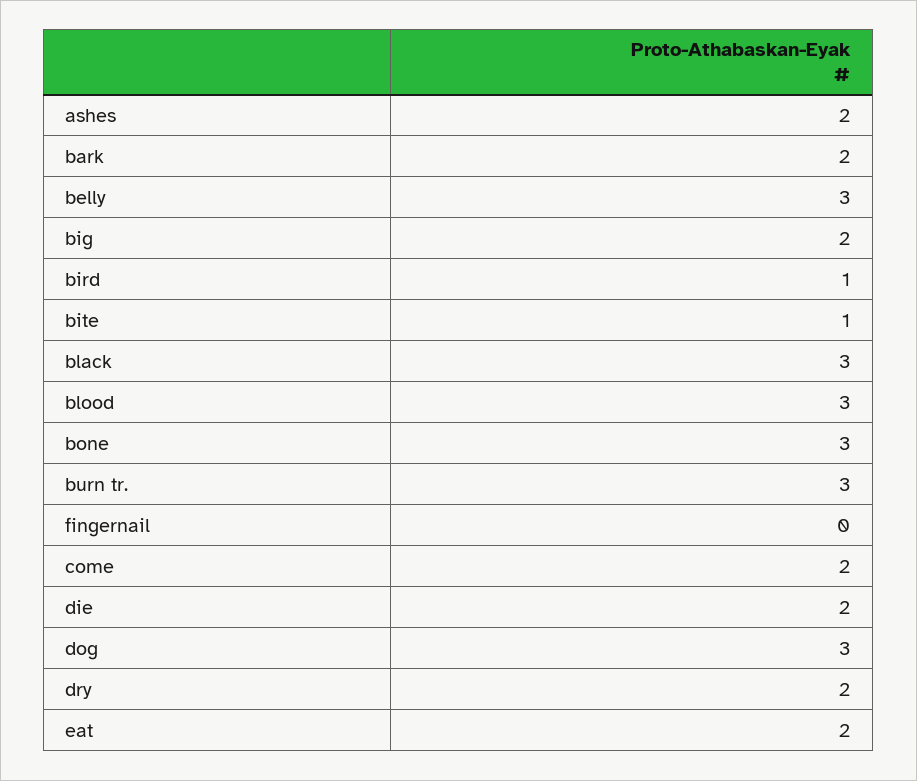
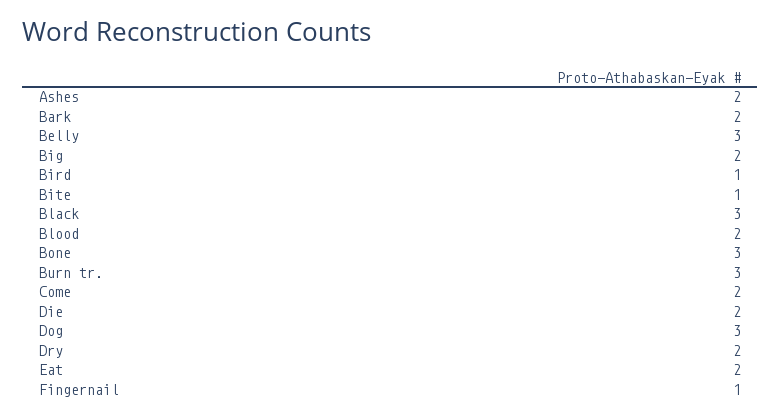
  {
    "ashes": 2,
    "bark": 2,
    "belly": 3,
    "big": 2,
    "bird": 1,
    "bite": 1,
    "black": 3,
-   "blood": 3,
+   "blood": 2,
    "bone": 3,
    "burn tr.": 3,
-   "fingernail": 0,
+   "fingernail": 1,
    "come": 2,
    "die": 2,
    "dog": 3,
    "dry": 2,
    "eat": 2
  }

